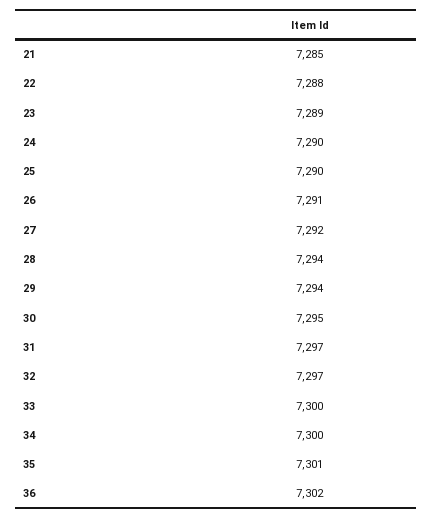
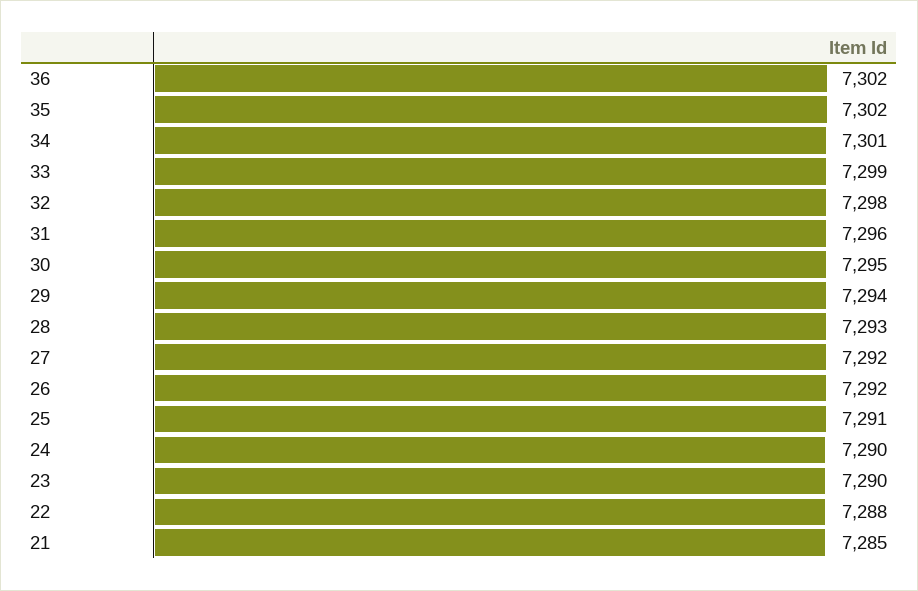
  {
    "21": 7285,
    "22": 7288,
-   "23": 7289,
+   "23": 7290,
    "24": 7290,
-   "25": 7290,
+   "25": 7291,
-   "26": 7291,
+   "26": 7292,
    "27": 7292,
-   "28": 7294,
+   "28": 7293,
    "29": 7294,
    "30": 7295,
-   "31": 7297,
+   "31": 7296,
-   "32": 7297,
+   "32": 7298,
-   "33": 7300,
+   "33": 7299,
-   "34": 7300,
+   "34": 7301,
-   "35": 7301,
+   "35": 7302,
    "36": 7302
  }

